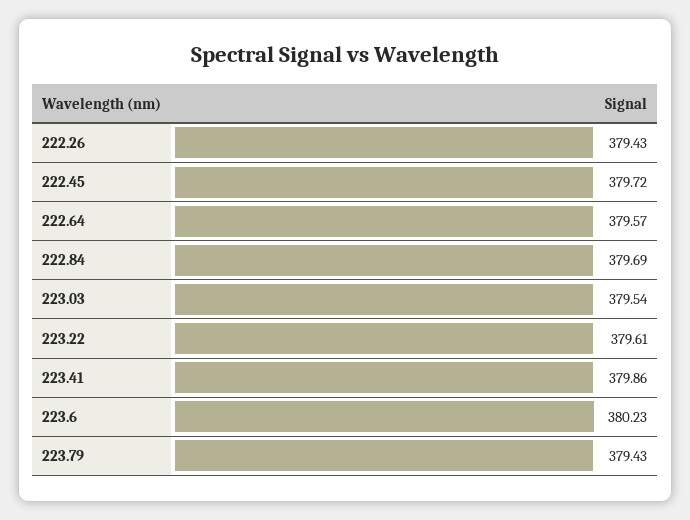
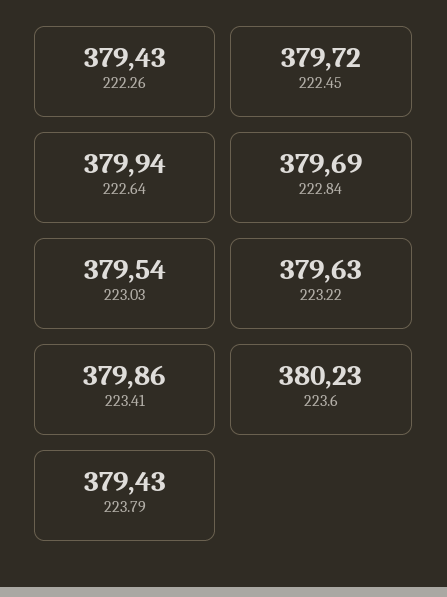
  {
    "222.26": 379.43,
    "222.45": 379.72,
-   "222.64": 379.57,
+   "222.64": 379.94,
    "222.84": 379.69,
    "223.03": 379.54,
-   "223.22": 379.61,
+   "223.22": 379.63,
    "223.41": 379.86,
    "223.6": 380.23,
    "223.79": 379.43
  }

